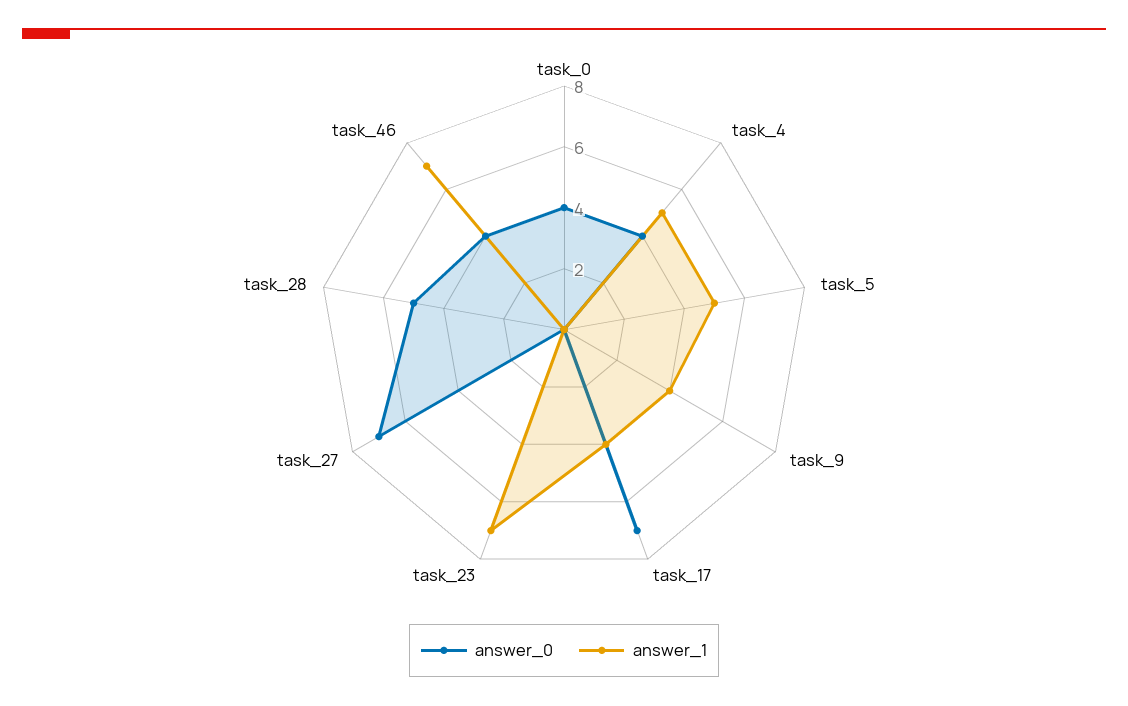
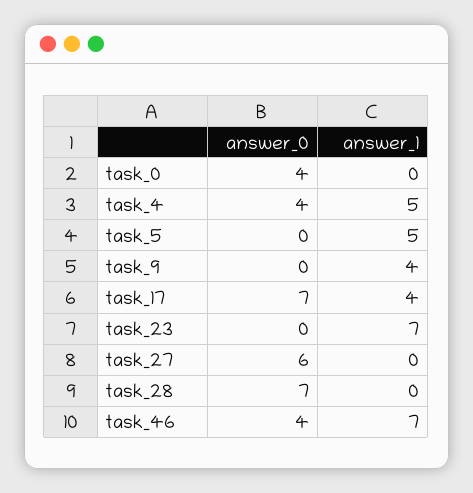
  {
    "answer_0": {
      "task_0": 4,
      "task_4": 4,
      "task_5": 0,
      "task_9": 0,
      "task_17": 7,
      "task_23": 0,
-     "task_27": 7,
+     "task_27": 6,
-     "task_28": 5,
+     "task_28": 7,
      "task_46": 4
    },
    "answer_1": {
      "task_0": 0,
      "task_4": 5,
      "task_5": 5,
      "task_9": 4,
      "task_17": 4,
      "task_23": 7,
      "task_27": 0,
      "task_28": 0,
      "task_46": 7
    }
  }

